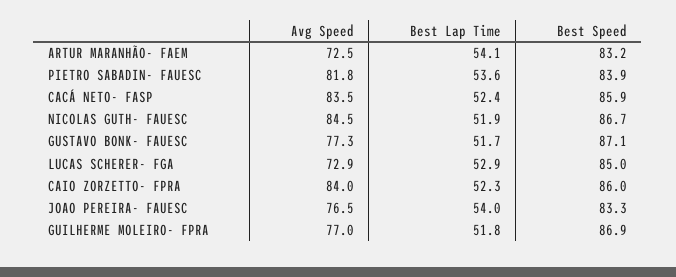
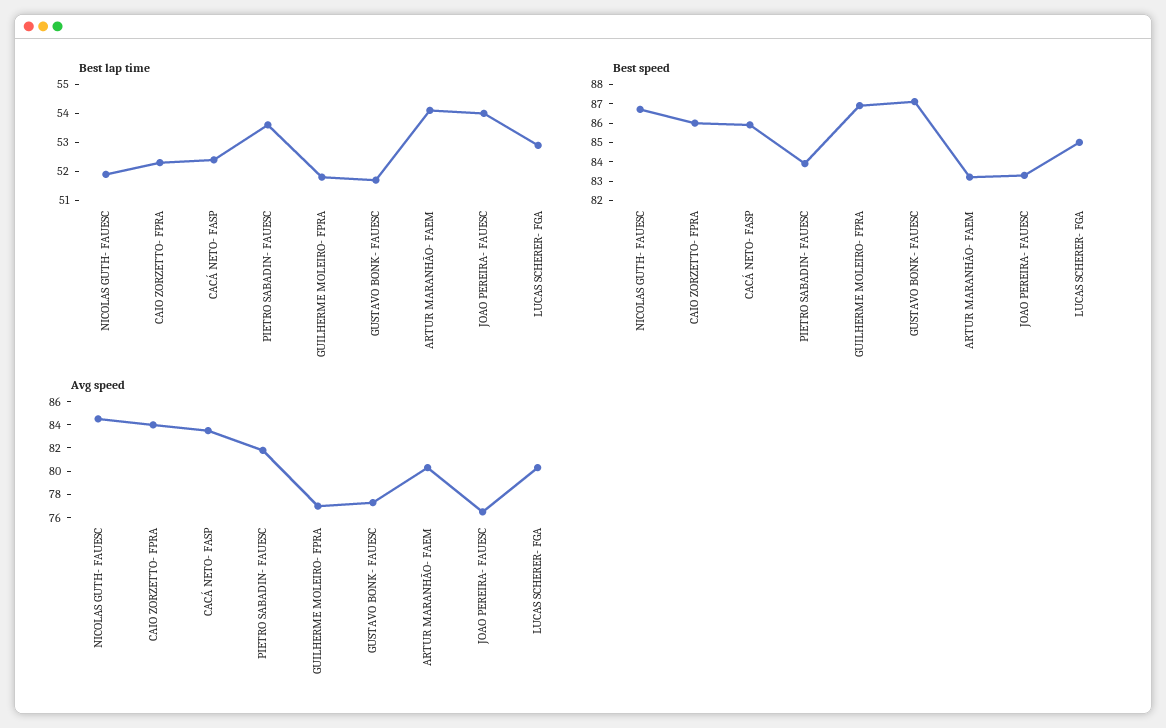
  {
    "Avg Speed": {
-     "ARTUR MARANHÃO- FAEM": 72.5,
+     "ARTUR MARANHÃO- FAEM": 80,
      "PIETRO SABADIN- FAUESC": 81.8,
      "CACÁ NETO- FASP": 83.5,
      "NICOLAS GUTH- FAUESC": 84.5,
      "GUSTAVO BONK- FAUESC": 77.3,
-     "LUCAS SCHERER- FGA": 72.9,
+     "LUCAS SCHERER- FGA": 80,
      "CAIO ZORZETTO- FPRA": 84,
      "JOAO PEREIRA- FAUESC": 76.5,
      "GUILHERME MOLEIRO- FPRA": 77
    },
    "Best Lap Time": {
      "ARTUR MARANHÃO- FAEM": 54.1,
      "PIETRO SABADIN- FAUESC": 53.6,
      "CACÁ NETO- FASP": 52.4,
      "NICOLAS GUTH- FAUESC": 51.9,
      "GUSTAVO BONK- FAUESC": 51.7,
      "LUCAS SCHERER- FGA": 52.9,
      "CAIO ZORZETTO- FPRA": 52.3,
      "JOAO PEREIRA- FAUESC": 54,
      "GUILHERME MOLEIRO- FPRA": 51.8
    },
    "Best Speed": {
      "ARTUR MARANHÃO- FAEM": 83.2,
      "PIETRO SABADIN- FAUESC": 83.9,
      "CACÁ NETO- FASP": 85.9,
      "NICOLAS GUTH- FAUESC": 86.7,
      "GUSTAVO BONK- FAUESC": 87.1,
      "LUCAS SCHERER- FGA": 85,
      "CAIO ZORZETTO- FPRA": 86,
      "JOAO PEREIRA- FAUESC": 83.3,
      "GUILHERME MOLEIRO- FPRA": 86.9
    }
  }

